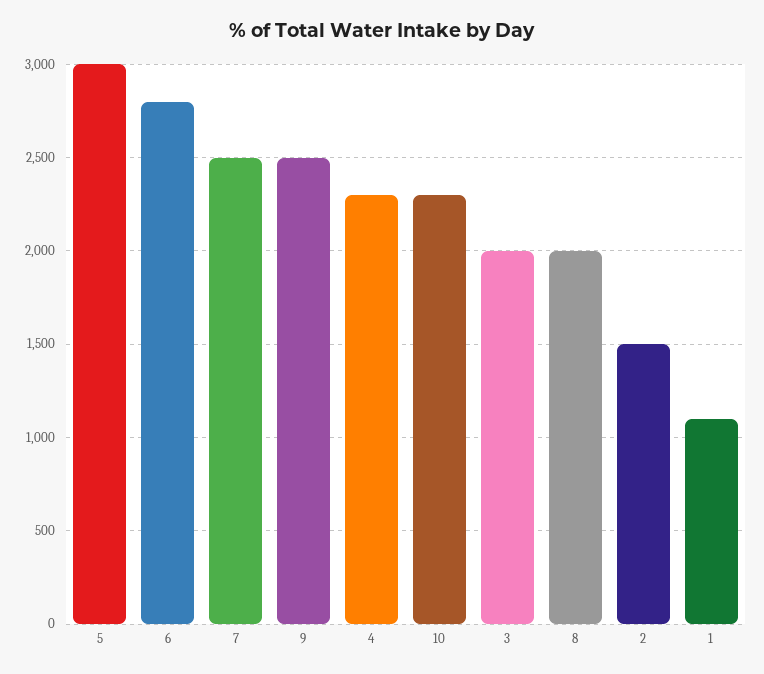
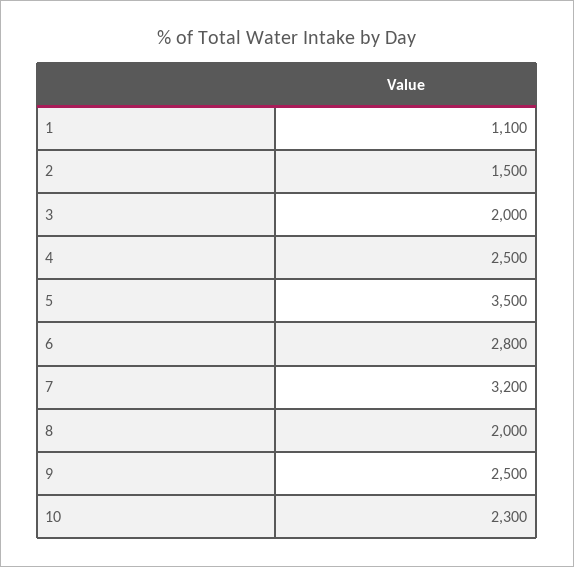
  {
-   "5": 3000,
+   "5": 3500,
    "6": 2800,
-   "7": 2500,
+   "7": 3200,
    "9": 2500,
-   "4": 2300,
+   "4": 2500,
    "10": 2300,
    "3": 2000,
    "8": 2000,
    "2": 1500,
    "1": 1100
  }

